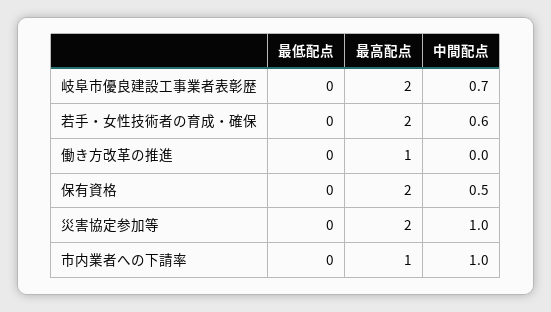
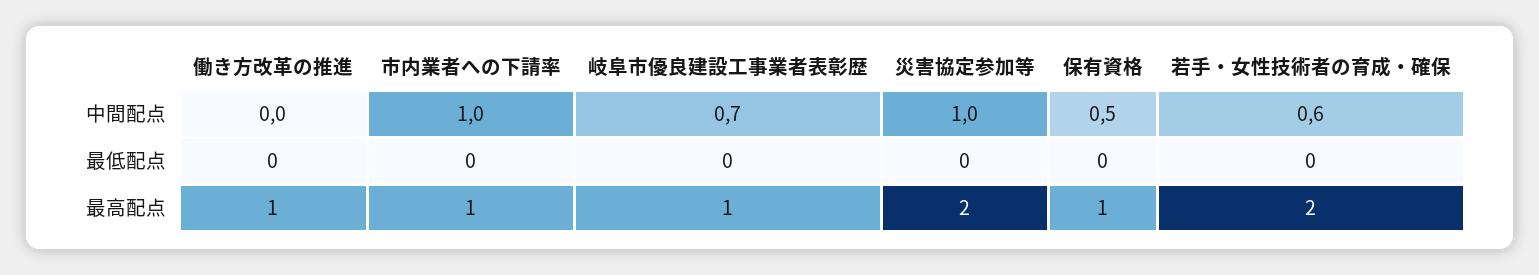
  {
    "最低配点": {
      "岐阜市優良建設工事業者表彰歴": 0,
      "若手・女性技術者の育成・確保": 0,
      "働き方改革の推進": 0,
      "保有資格": 0,
      "災害協定参加等": 0,
      "市内業者への下請率": 0
    },
    "最高配点": {
-     "岐阜市優良建設工事業者表彰歴": 2,
+     "岐阜市優良建設工事業者表彰歴": 1,
      "若手・女性技術者の育成・確保": 2,
      "働き方改革の推進": 1,
-     "保有資格": 2,
+     "保有資格": 1,
      "災害協定参加等": 2,
      "市内業者への下請率": 1
    },
    "中間配点": {
      "岐阜市優良建設工事業者表彰歴": 0.7,
      "若手・女性技術者の育成・確保": 0.6,
      "働き方改革の推進": 0,
      "保有資格": 0.5,
      "災害協定参加等": 1,
      "市内業者への下請率": 1
    }
  }

